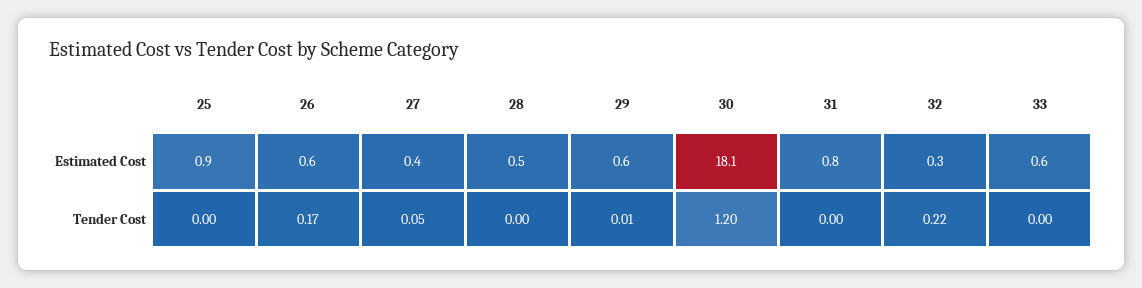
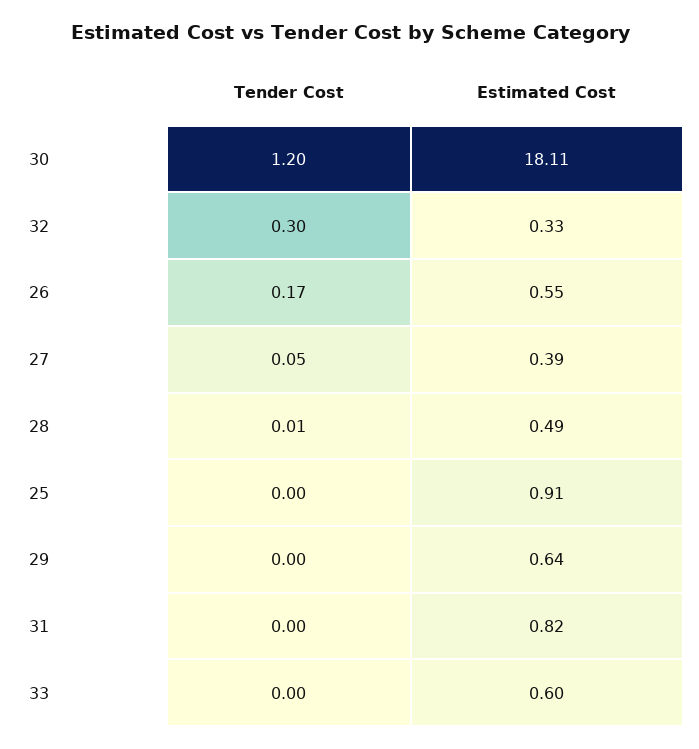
  {
    "25": {
      "Estimated Cost": 0.91,
      "Tender Cost": 0
    },
    "26": {
      "Estimated Cost": 0.55,
      "Tender Cost": 0.17
    },
    "27": {
      "Estimated Cost": 0.39,
      "Tender Cost": 0.05
    },
    "28": {
      "Estimated Cost": 0.49,
-     "Tender Cost": 0
+     "Tender Cost": 0.01
    },
    "29": {
      "Estimated Cost": 0.64,
-     "Tender Cost": 0.01
+     "Tender Cost": 0
    },
    "30": {
      "Estimated Cost": 18.11,
      "Tender Cost": 1.2
    },
    "31": {
      "Estimated Cost": 0.82,
      "Tender Cost": 0
    },
    "32": {
      "Estimated Cost": 0.33,
-     "Tender Cost": 0.22
+     "Tender Cost": 0.3
    },
    "33": {
      "Estimated Cost": 0.6,
      "Tender Cost": 0
    }
  }

